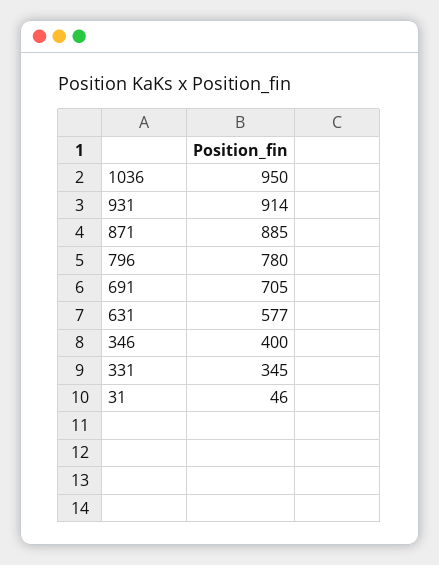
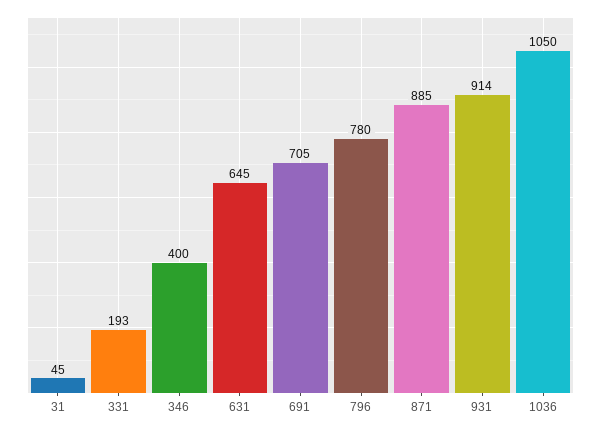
  {
-   "1036": 950,
+   "1036": 1050,
    "931": 914,
    "871": 885,
    "796": 780,
    "691": 705,
-   "631": 577,
+   "631": 645,
    "346": 400,
-   "331": 345,
+   "331": 193,
-   "31": 46
+   "31": 45
  }

